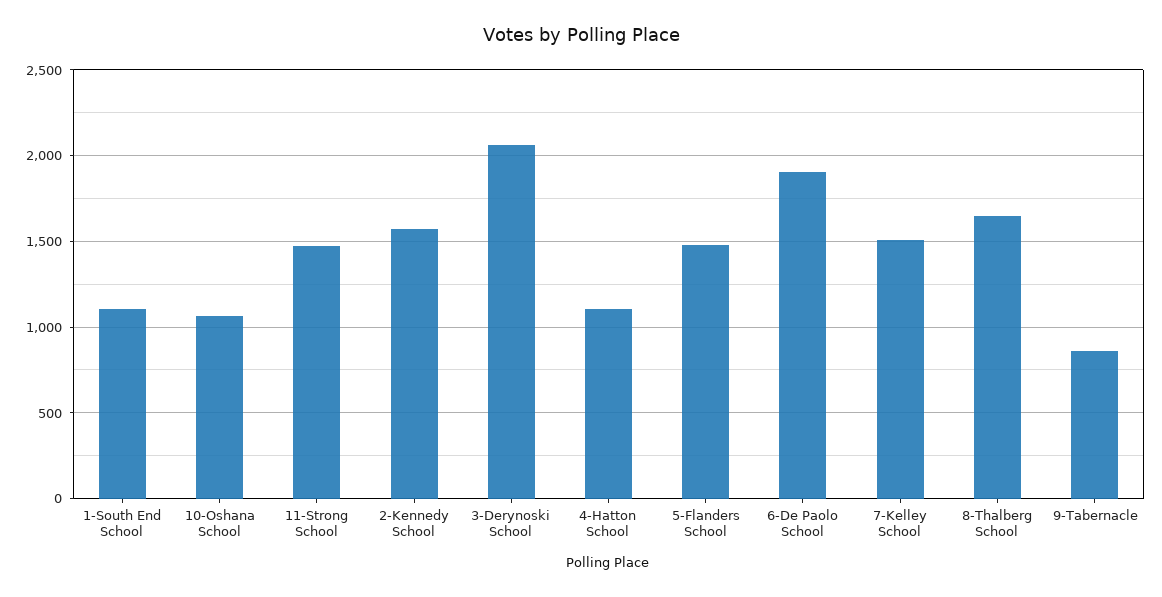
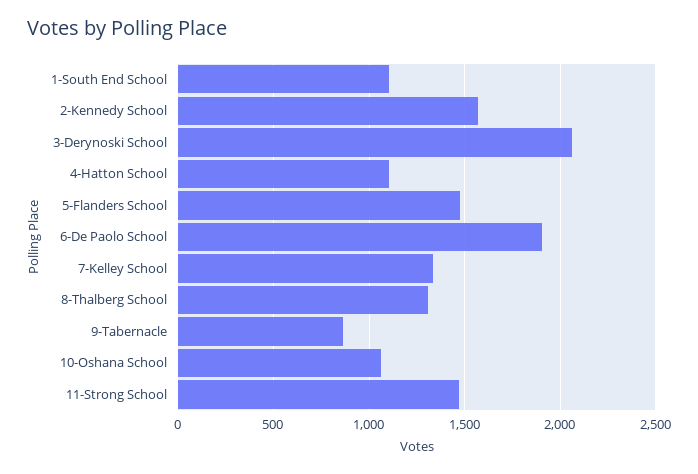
  {
    "1-South End School": 1100,
    "10-Oshana School": 1050,
    "11-Strong School": 1450,
    "2-Kennedy School": 1550,
    "3-Derynoski School": 2050,
    "4-Hatton School": 1100,
    "5-Flanders School": 1500,
    "6-De Paolo School": 1900,
-   "7-Kelley School": 1500,
+   "7-Kelley School": 1350,
-   "8-Thalberg School": 1650,
+   "8-Thalberg School": 1300,
    "9-Tabernacle": 850
  }

